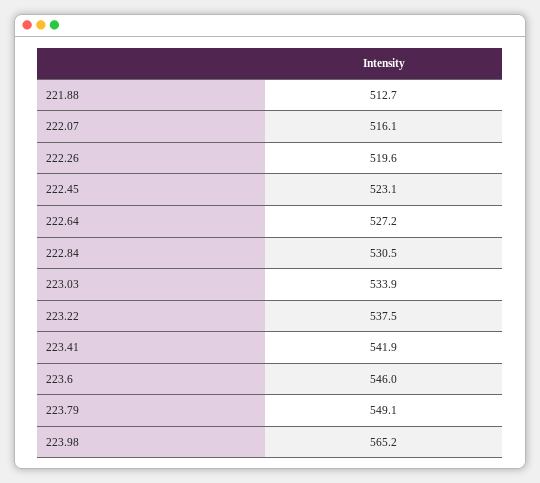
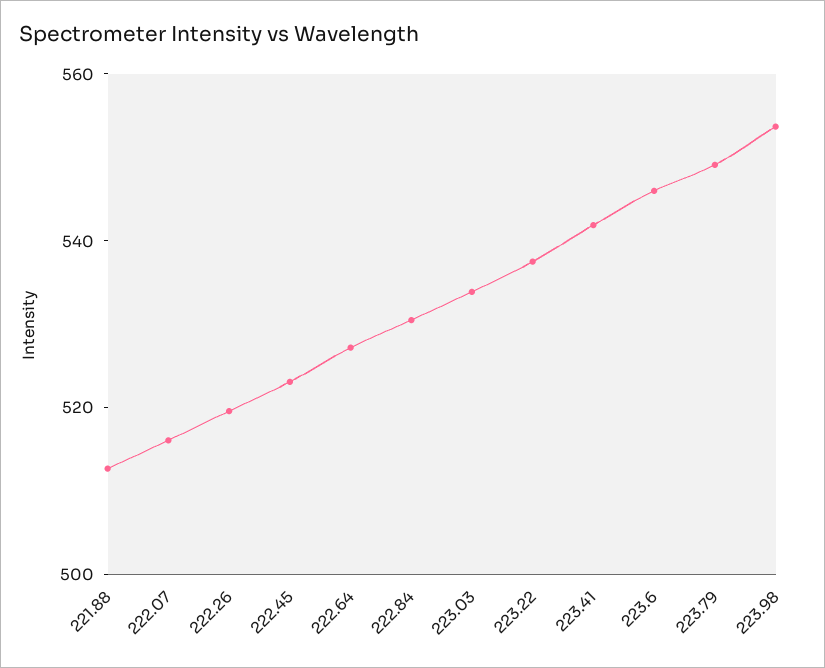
  {
    "221.88": 512.7,
    "222.07": 516.1,
    "222.26": 519.6,
    "222.45": 523.1,
    "222.64": 527.2,
    "222.84": 530.5,
    "223.03": 533.9,
    "223.22": 537.5,
    "223.41": 541.9,
    "223.6": 546,
    "223.79": 549.1,
-   "223.98": 565.2
+   "223.98": 555
  }

